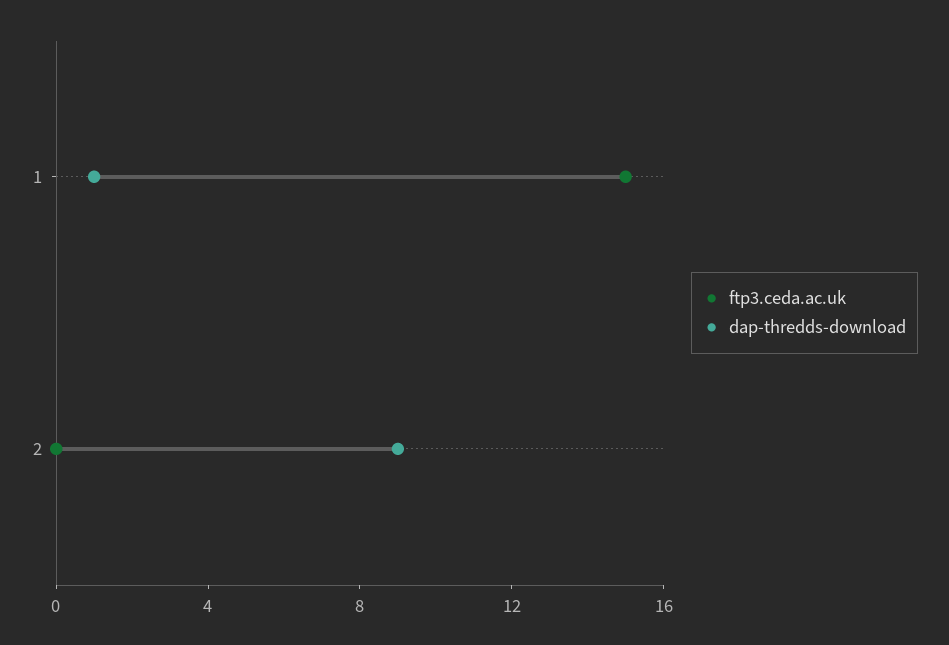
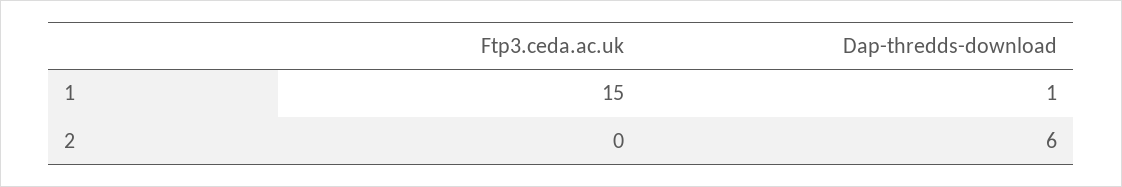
  {
    "ftp3.ceda.ac.uk": {
      "1": 15,
      "2": 0
    },
    "dap-thredds-download": {
      "1": 1,
-     "2": 9
+     "2": 6
    }
  }

